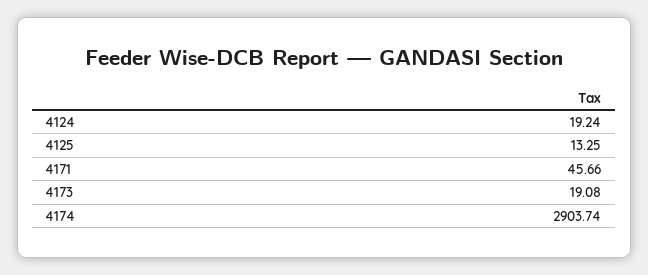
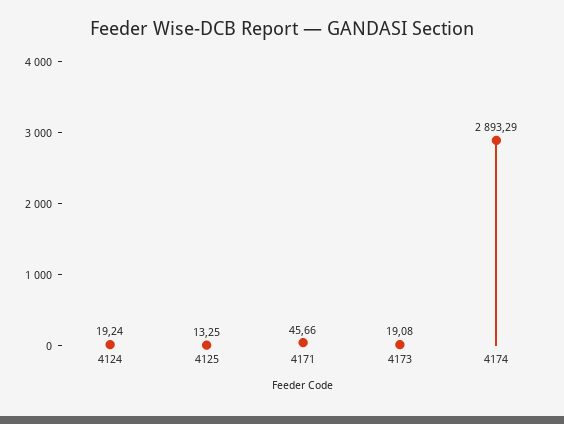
  {
    "4124": 19.24,
    "4125": 13.25,
    "4171": 45.66,
    "4173": 19.08,
-   "4174": 2903.74
+   "4174": 2893.29
  }

